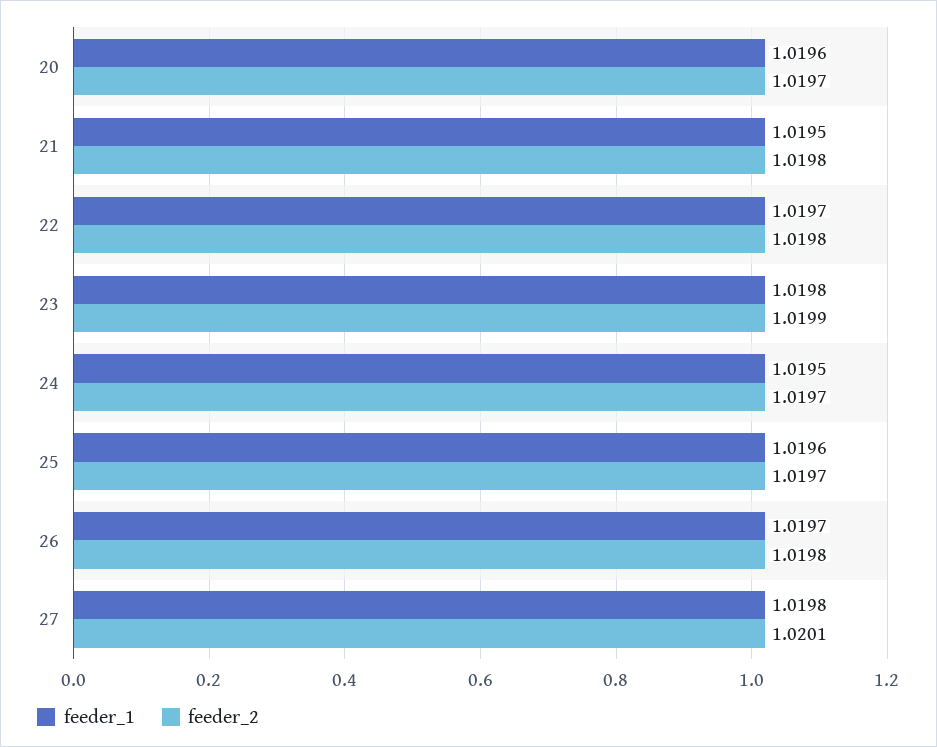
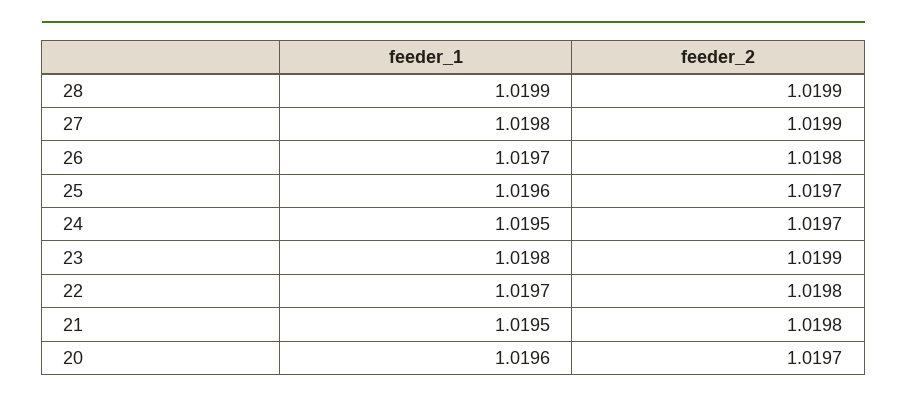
  {
    "feeder_1": {
      "20": 1.0196,
      "21": 1.0195,
      "22": 1.0197,
      "23": 1.0198,
      "24": 1.0195,
      "25": 1.0196,
      "26": 1.0197,
-     "27": 1.0198
+     "27": 1.0198,
+     "28": 1.0199
    },
    "feeder_2": {
      "20": 1.0197,
      "21": 1.0198,
      "22": 1.0198,
      "23": 1.0199,
      "24": 1.0197,
      "25": 1.0197,
      "26": 1.0198,
-     "27": 1.0201
+     "27": 1.0199,
+     "28": 1.0199
    }
  }

